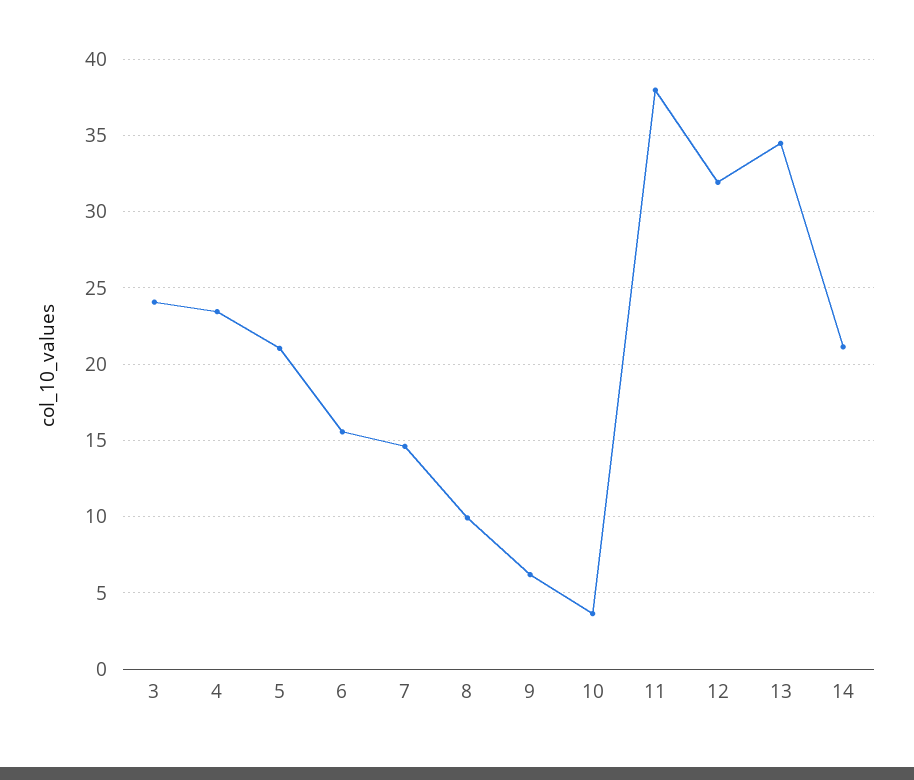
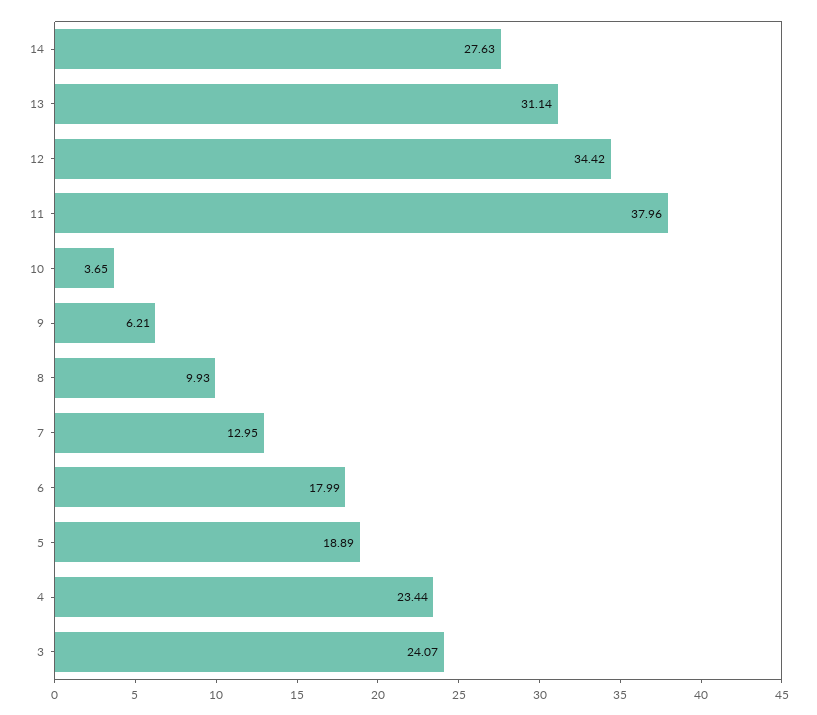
  {
    "3": 24.07,
    "4": 23.44,
-   "5": 21,
+   "5": 18.89,
-   "6": 15.5,
+   "6": 17.99,
-   "7": 14.5,
+   "7": 12.95,
    "8": 9.93,
    "9": 6.21,
    "10": 3.65,
    "11": 37.96,
-   "12": 32,
+   "12": 34.42,
-   "13": 34.5,
+   "13": 31.14,
-   "14": 21
+   "14": 27.63
  }

